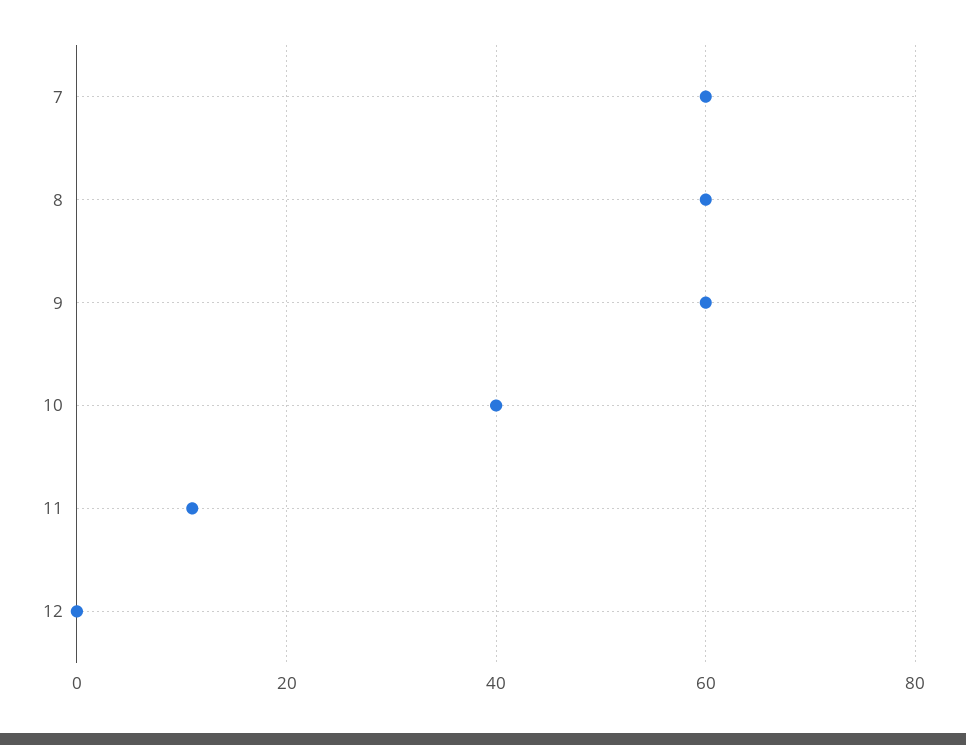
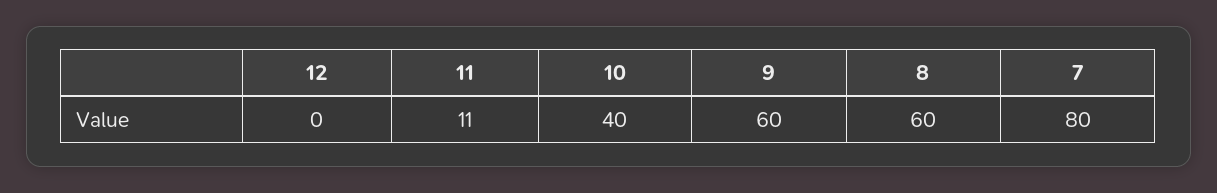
  {
-   "7": 60,
+   "7": 80,
    "8": 60,
    "9": 60,
    "10": 40,
    "11": 11,
    "12": 0
  }

